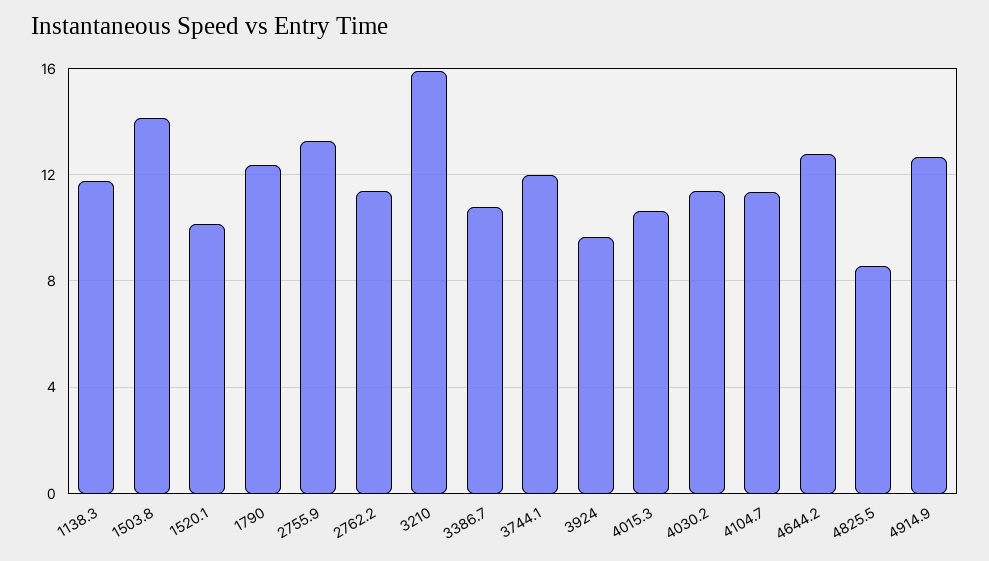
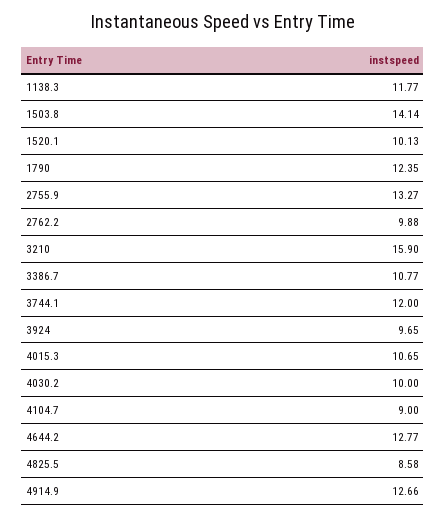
  {
    "1138.3": 11.77,
    "1503.8": 14.14,
    "1520.1": 10.13,
    "1790": 12.35,
    "2755.9": 13.27,
-   "2762.2": 11.5,
+   "2762.2": 9.88,
    "3210": 15.9,
    "3386.7": 10.77,
    "3744.1": 12,
    "3924": 9.65,
    "4015.3": 10.65,
-   "4030.2": 11.5,
+   "4030.2": 10,
-   "4104.7": 11.5,
+   "4104.7": 9,
    "4644.2": 12.77,
    "4825.5": 8.58,
    "4914.9": 12.66
  }

